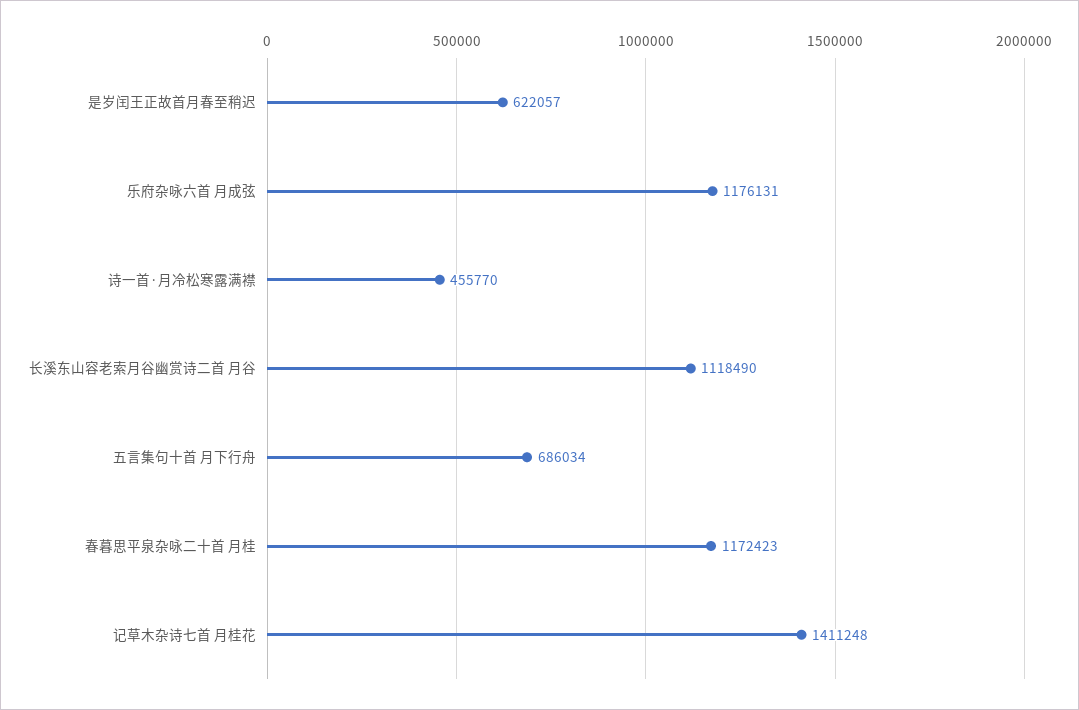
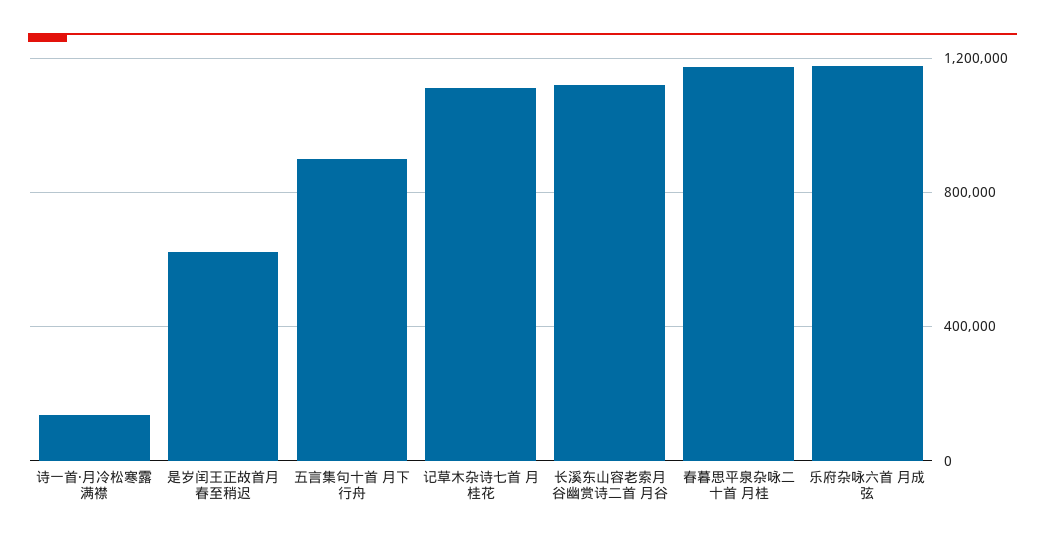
  {
    "是岁闰王正故首月春至稍迟": 622057,
    "乐府杂咏六首 月成弦": 1176131,
-   "诗一首·月冷松寒露满襟": 455770,
+   "诗一首·月冷松寒露满襟": 150000,
    "长溪东山容老索月谷幽赏诗二首 月谷": 1118490,
-   "五言集句十首 月下行舟": 686034,
+   "五言集句十首 月下行舟": 900000,
    "春暮思平泉杂咏二十首 月桂": 1172423,
-   "记草木杂诗七首 月桂花": 1411248
+   "记草木杂诗七首 月桂花": 1100000
  }

